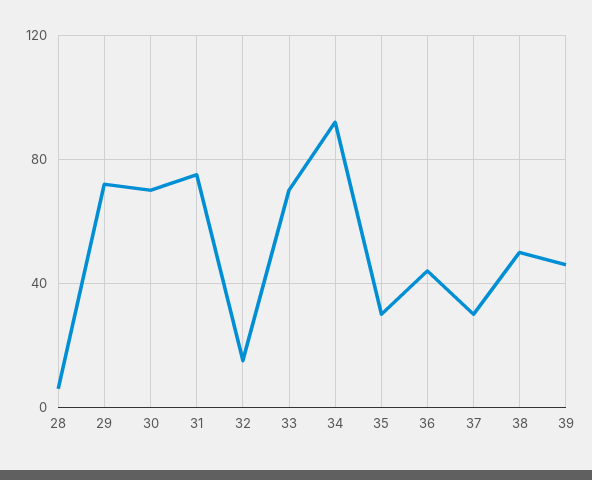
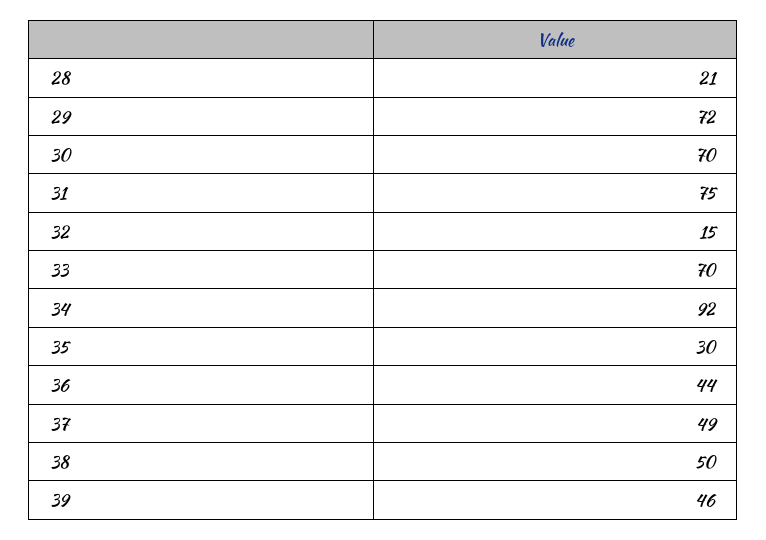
  {
-   "28": 5,
+   "28": 21,
    "29": 72,
    "30": 70,
    "31": 75,
    "32": 15,
    "33": 70,
    "34": 92,
    "35": 30,
    "36": 44,
-   "37": 30,
+   "37": 49,
    "38": 50,
    "39": 46
  }

